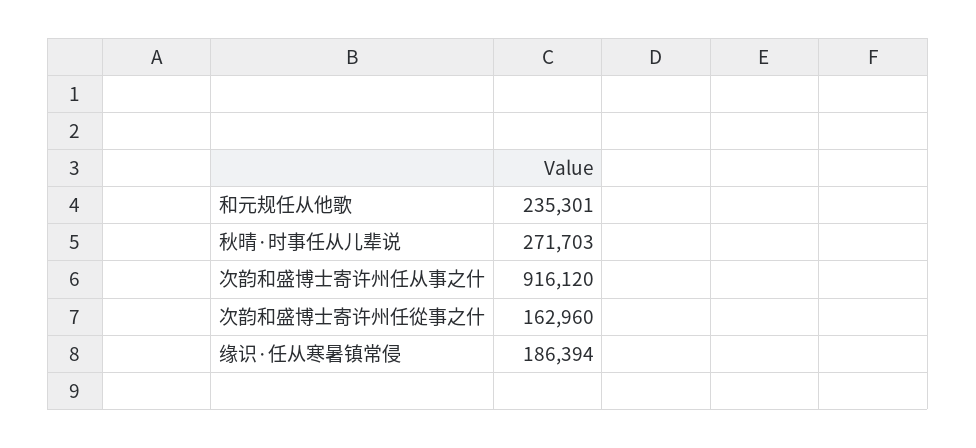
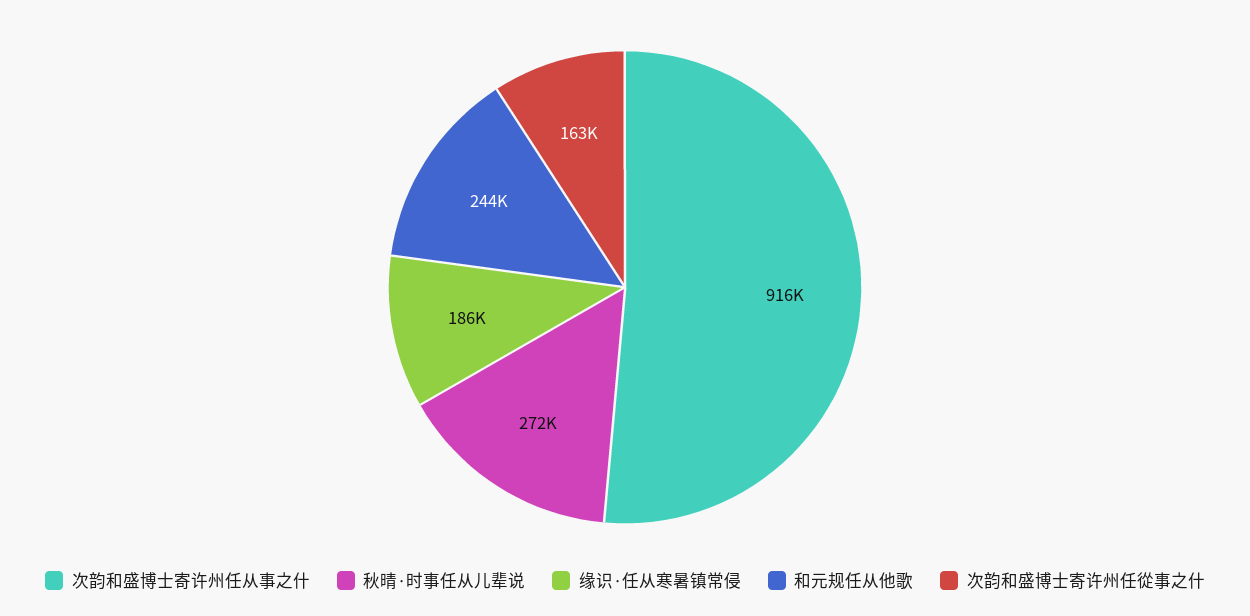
  {
-   "和元规任从他歌": 235301,
+   "和元规任从他歌": 244000,
    "秋晴·时事任从儿辈说": 271703,
    "次韵和盛博士寄许州任从事之什": 916120,
    "次韵和盛博士寄许州任從事之什": 162960,
    "缘识·任从寒暑镇常侵": 186394
  }

